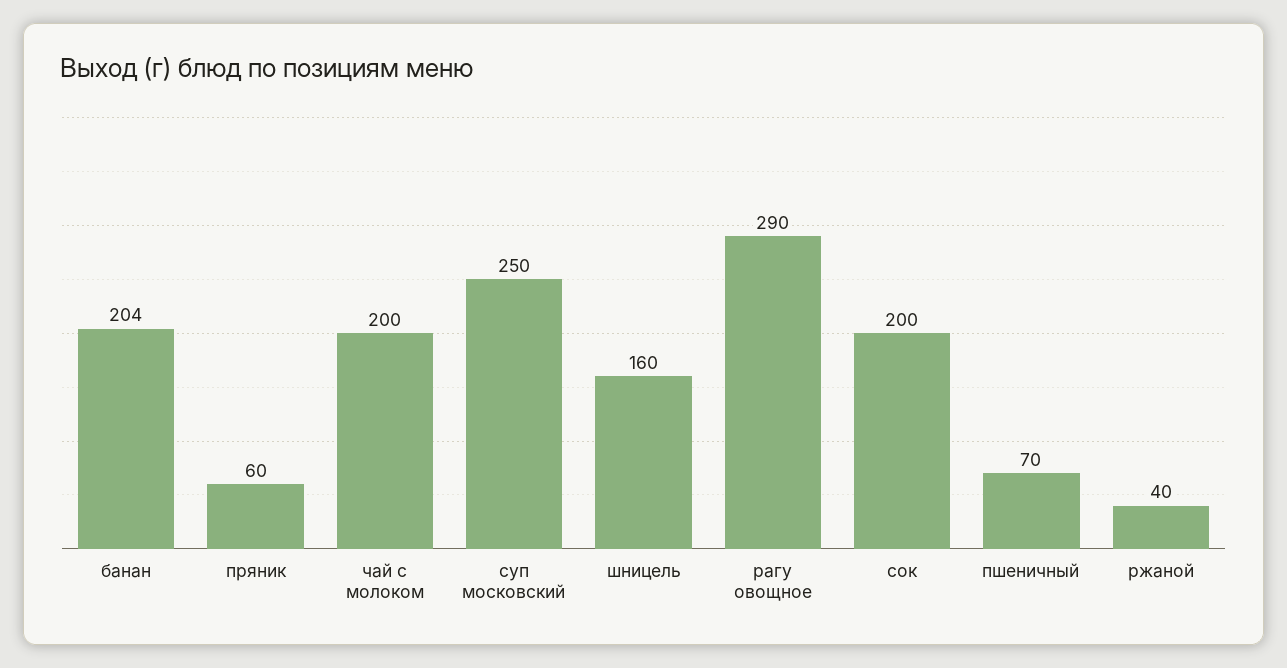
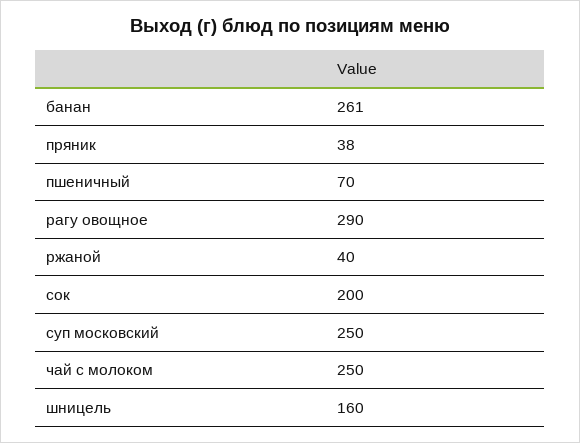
  {
-   "банан": 204,
+   "банан": 261,
-   "пряник": 60,
+   "пряник": 38,
-   "чай с молоком": 200,
+   "чай с молоком": 250,
    "суп московский": 250,
    "шницель": 160,
    "рагу овощное": 290,
    "сок": 200,
    "пшеничный": 70,
    "ржаной": 40
  }

